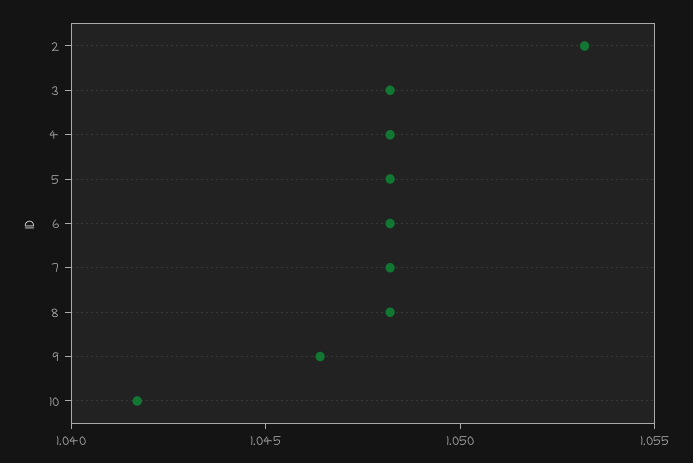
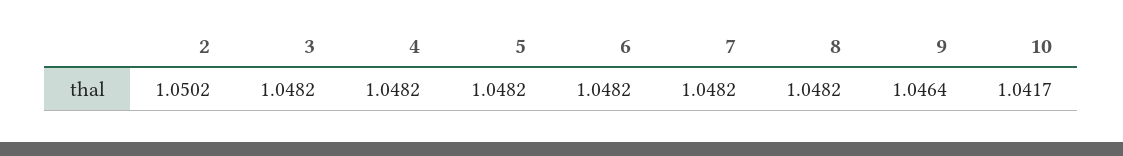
  {
-   "2": 1.053,
+   "2": 1.0502,
    "3": 1.0482,
    "4": 1.0482,
    "5": 1.0482,
    "6": 1.0482,
    "7": 1.0482,
    "8": 1.0482,
    "9": 1.0464,
    "10": 1.0417
  }

